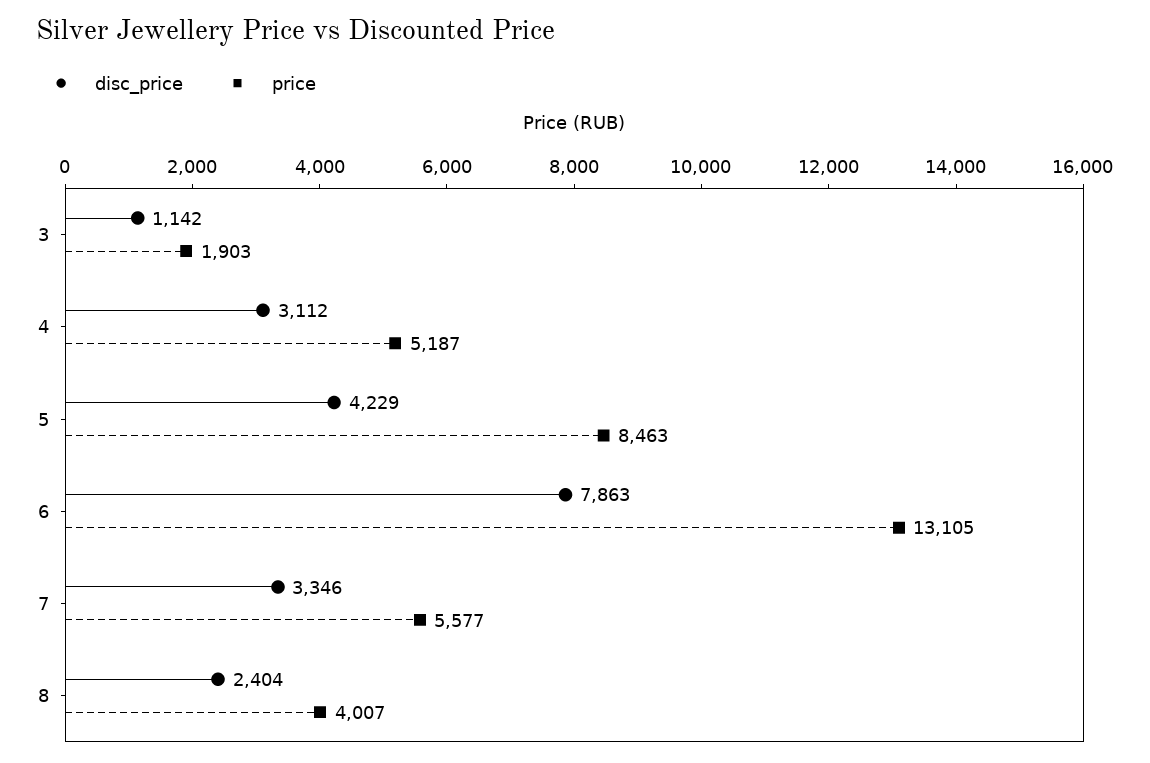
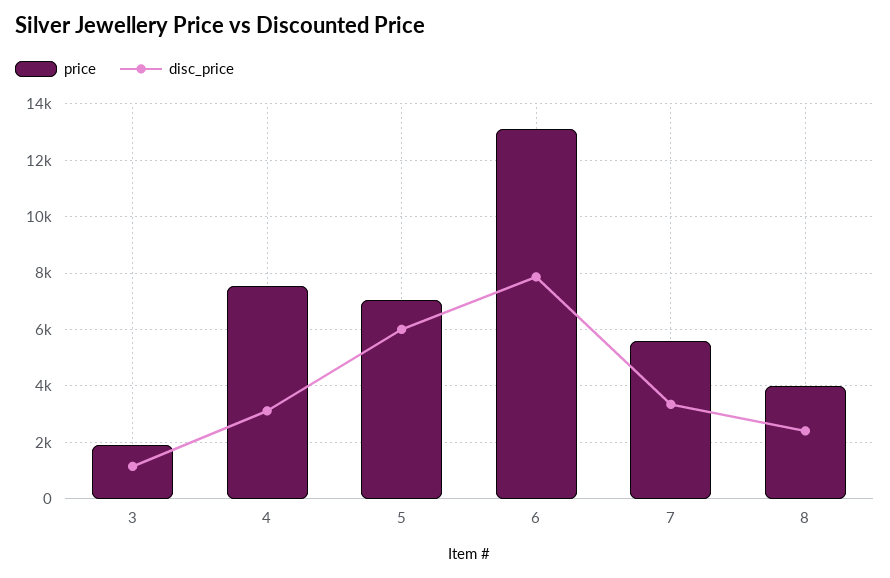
  {
    "disc_price": {
      "3": 1142,
      "4": 3112,
-     "5": 4229,
+     "5": 6000,
      "6": 7863,
      "7": 3346,
      "8": 2404
    },
    "price": {
      "3": 1903,
-     "4": 5187,
+     "4": 7500,
-     "5": 8463,
+     "5": 7000,
      "6": 13105,
      "7": 5577,
      "8": 4007
    }
  }

